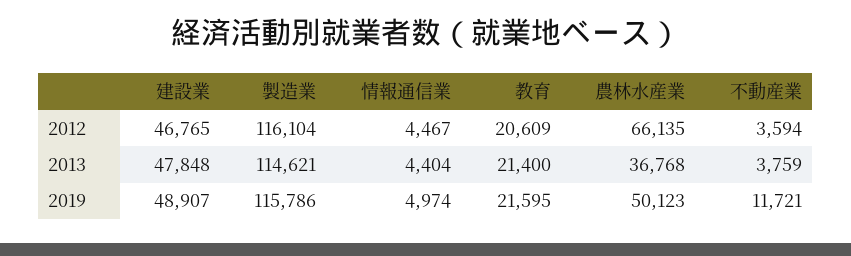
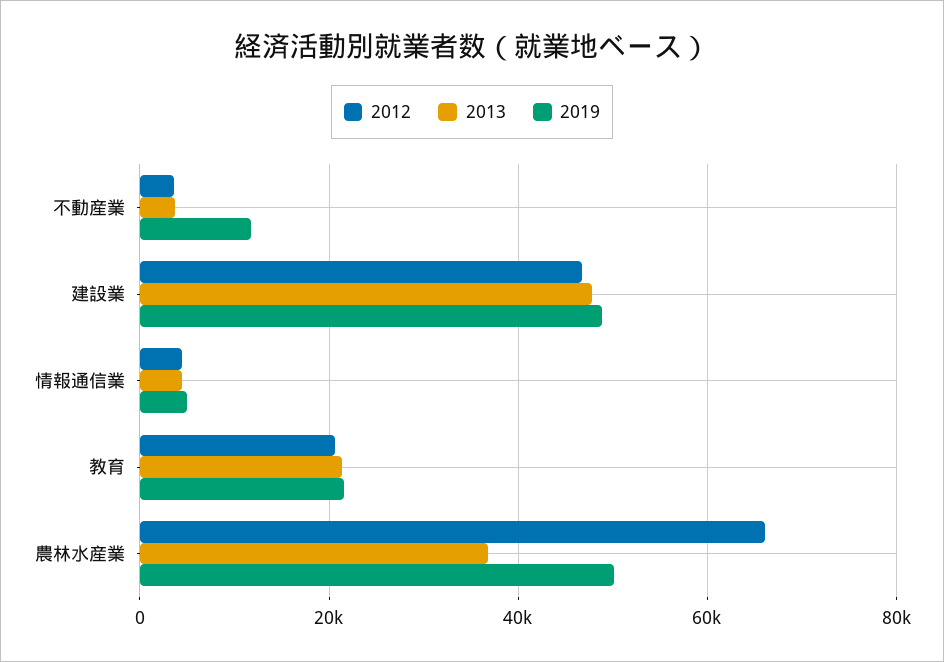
  {
    "2012": {
      "建設業": 46765,
-     "製造業": 116104,
      "情報通信業": 4467,
      "教育": 20609,
      "農林水産業": 66135,
      "不動産業": 3594
    },
    "2013": {
      "建設業": 47848,
-     "製造業": 114621,
      "情報通信業": 4404,
      "教育": 21400,
      "農林水産業": 36768,
      "不動産業": 3759
    },
    "2019": {
      "建設業": 48907,
-     "製造業": 115786,
      "情報通信業": 4974,
      "教育": 21595,
      "農林水産業": 50123,
      "不動産業": 11721
    }
  }

